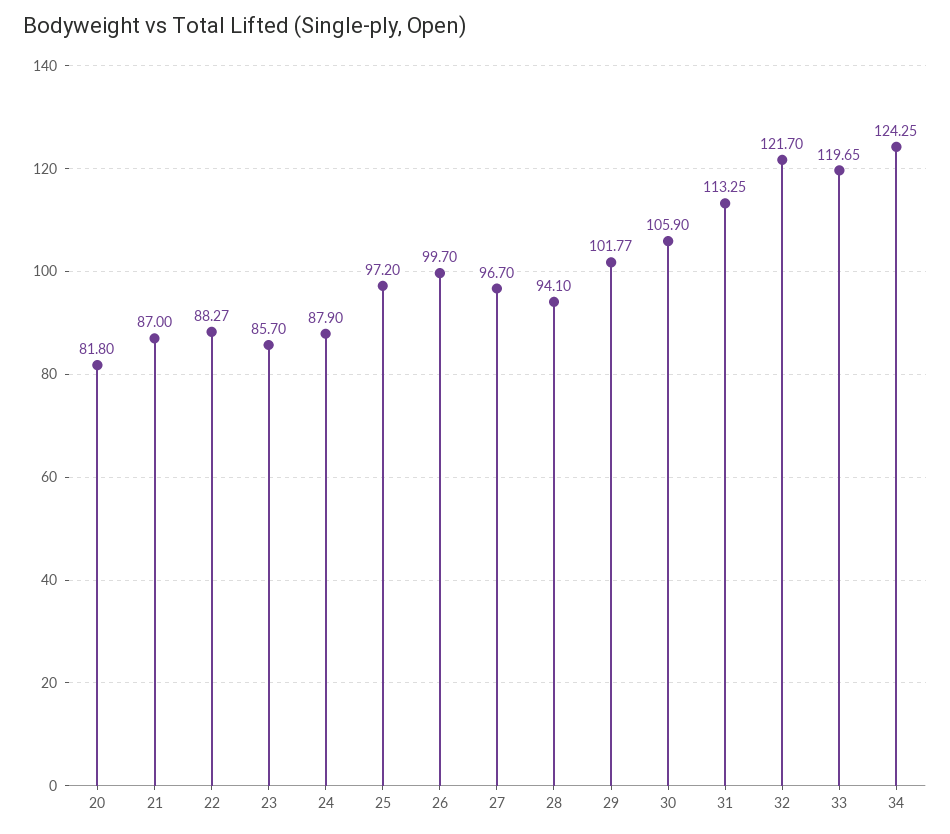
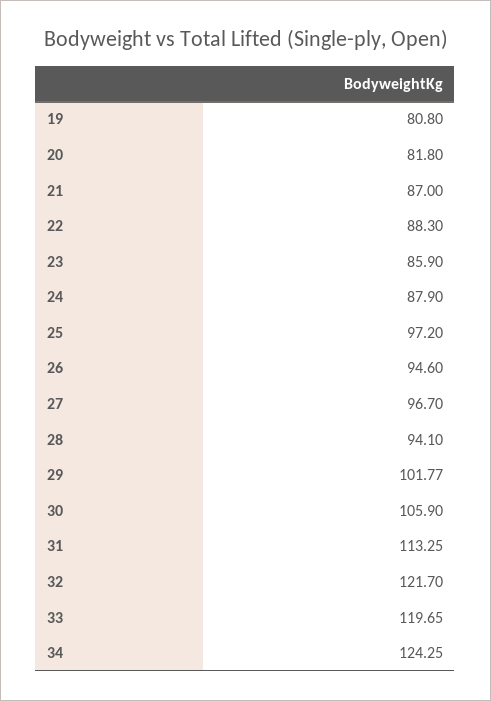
  {
    "20": 81.8,
    "21": 87,
-   "22": 88.27,
+   "22": 88.3,
-   "23": 85.7,
+   "23": 85.9,
    "24": 87.9,
    "25": 97.2,
-   "26": 99.7,
+   "26": 94.6,
    "27": 96.7,
    "28": 94.1,
    "29": 101.77,
    "30": 105.9,
    "31": 113.25,
    "32": 121.7,
    "33": 119.65,
-   "34": 124.25
+   "34": 124.25,
+   "19": 80.8
  }

